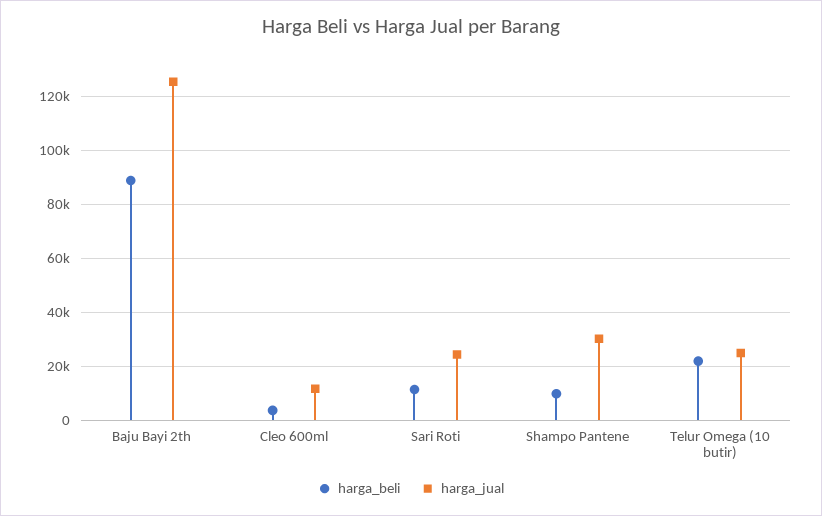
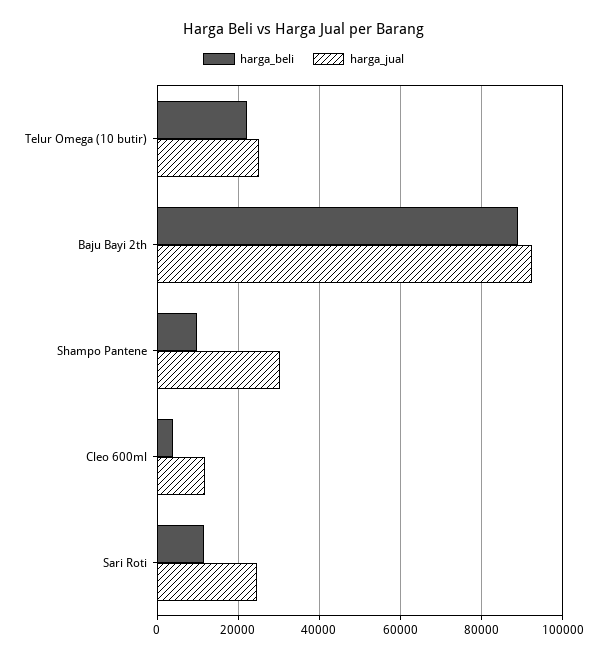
  {
    "harga_beli": {
      "Baju Bayi 2th": 90000,
      "Cleo 600ml": 4000,
      "Sari Roti": 12000,
      "Shampo Pantene": 10000,
      "Telur Omega (10 butir)": 22000
    },
    "harga_jual": {
-     "Baju Bayi 2th": 125000,
+     "Baju Bayi 2th": 92000,
      "Cleo 600ml": 12000,
      "Sari Roti": 24000,
      "Shampo Pantene": 30000,
      "Telur Omega (10 butir)": 26000
    }
  }

